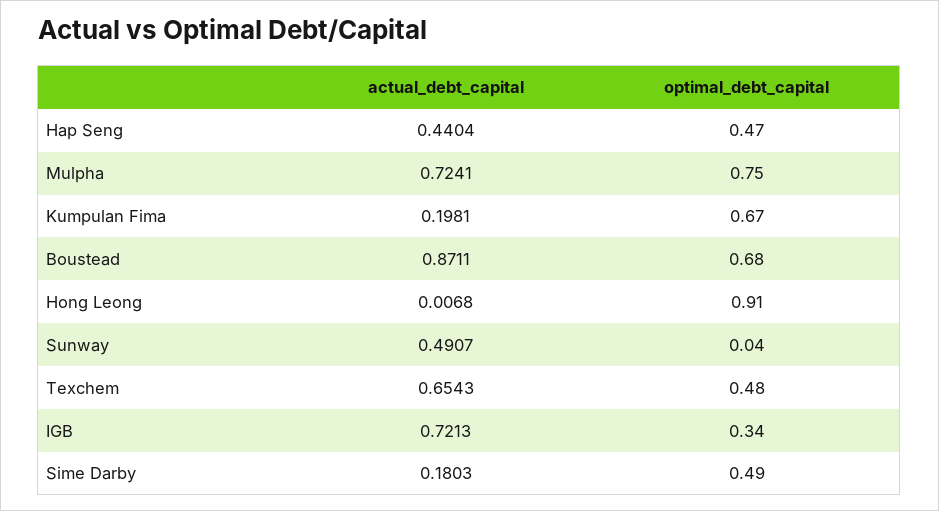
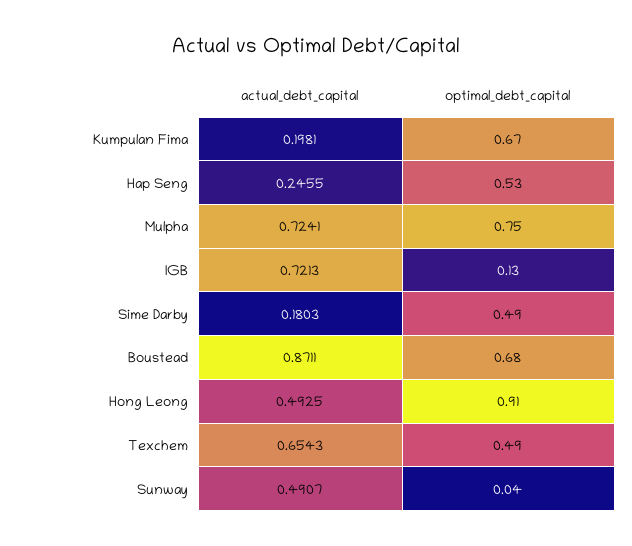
  {
    "actual_debt_capital": {
-     "Hap Seng": 0.4404,
+     "Hap Seng": 0.2455,
      "Mulpha": 0.7241,
      "Kumpulan Fima": 0.1981,
      "Boustead": 0.8711,
-     "Hong Leong": 0.0068,
+     "Hong Leong": 0.4925,
      "Sunway": 0.4907,
      "Texchem": 0.6543,
      "IGB": 0.7213,
      "Sime Darby": 0.1803
    },
    "optimal_debt_capital": {
-     "Hap Seng": 0.47,
+     "Hap Seng": 0.53,
      "Mulpha": 0.75,
      "Kumpulan Fima": 0.67,
      "Boustead": 0.68,
      "Hong Leong": 0.91,
      "Sunway": 0.04,
-     "Texchem": 0.48,
+     "Texchem": 0.49,
-     "IGB": 0.34,
+     "IGB": 0.13,
      "Sime Darby": 0.49
    }
  }

